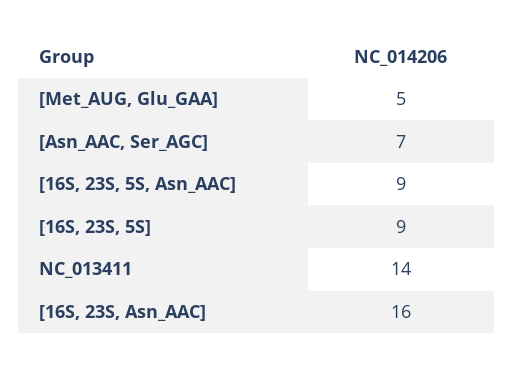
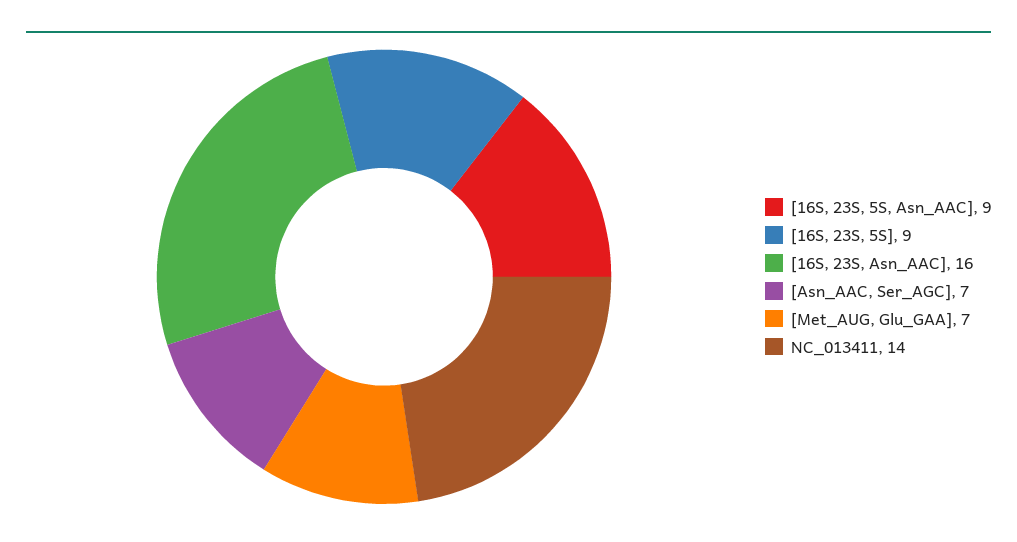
  {
-   "[Met_AUG, Glu_GAA]": 5,
+   "[Met_AUG, Glu_GAA]": 7,
    "[Asn_AAC, Ser_AGC]": 7,
    "[16S, 23S, 5S, Asn_AAC]": 9,
    "[16S, 23S, 5S]": 9,
    "NC_013411": 14,
    "[16S, 23S, Asn_AAC]": 16
  }

